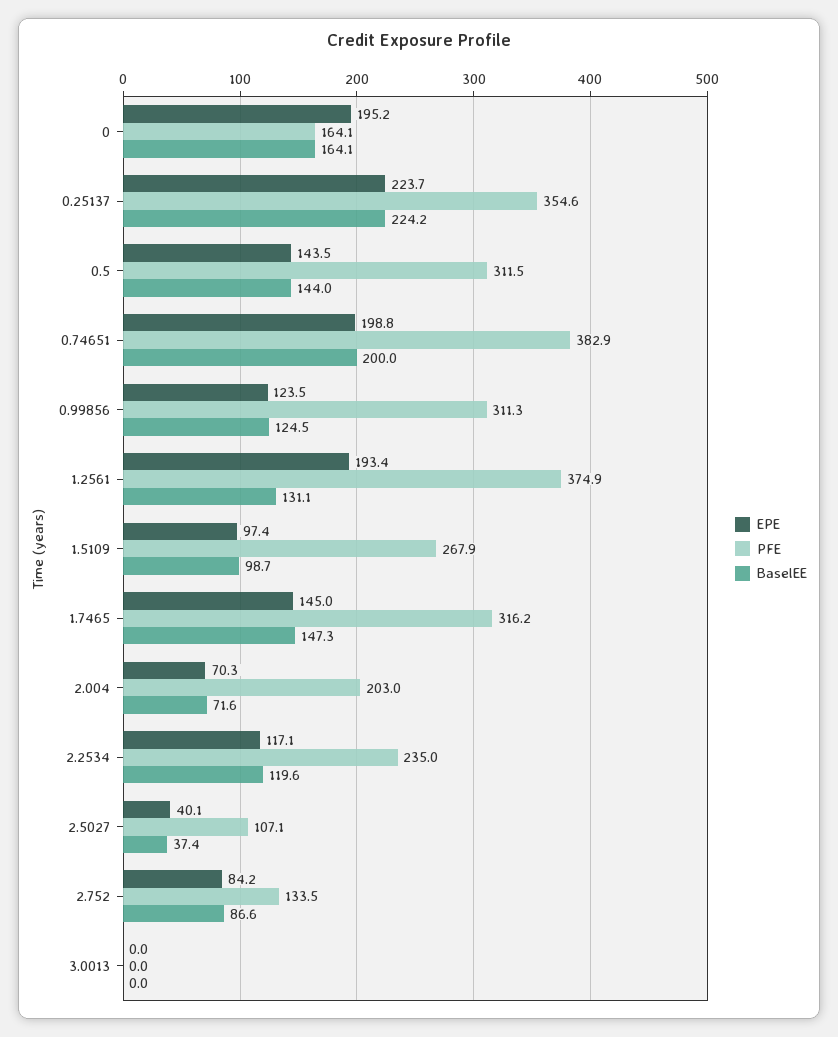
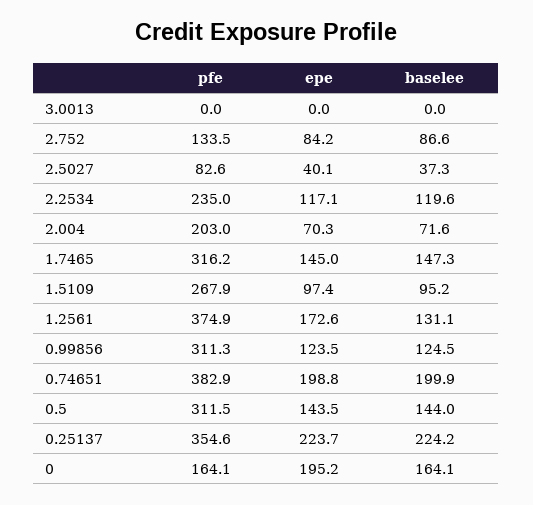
  {
    "EPE": {
      "0": 195.2,
      "0.25137": 223.7,
      "0.5": 143.5,
      "0.74651": 198.8,
      "0.99856": 123.5,
-     "1.2561": 193.4,
+     "1.2561": 172.6,
      "1.5109": 97.4,
      "1.7465": 145,
      "2.004": 70.3,
      "2.2534": 117.1,
      "2.5027": 40.1,
      "2.752": 84.2,
      "3.0013": 0
    },
    "PFE": {
      "0": 164.1,
      "0.25137": 354.6,
      "0.5": 311.5,
      "0.74651": 382.9,
      "0.99856": 311.3,
      "1.2561": 374.9,
      "1.5109": 267.9,
      "1.7465": 316.2,
      "2.004": 203,
      "2.2534": 235,
-     "2.5027": 107.1,
+     "2.5027": 82.6,
      "2.752": 133.5,
      "3.0013": 0
    },
    "BaselEE": {
      "0": 164.1,
      "0.25137": 224.2,
      "0.5": 144,
-     "0.74651": 200,
+     "0.74651": 199.9,
      "0.99856": 124.5,
      "1.2561": 131.1,
-     "1.5109": 98.7,
+     "1.5109": 95.2,
      "1.7465": 147.3,
      "2.004": 71.6,
      "2.2534": 119.6,
-     "2.5027": 37.4,
+     "2.5027": 37.3,
      "2.752": 86.6,
      "3.0013": 0
    }
  }

